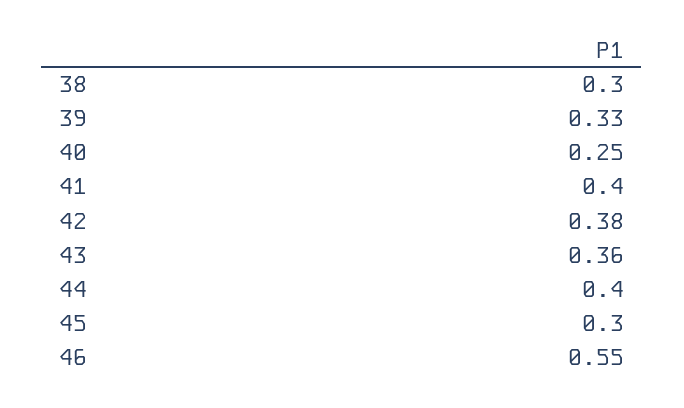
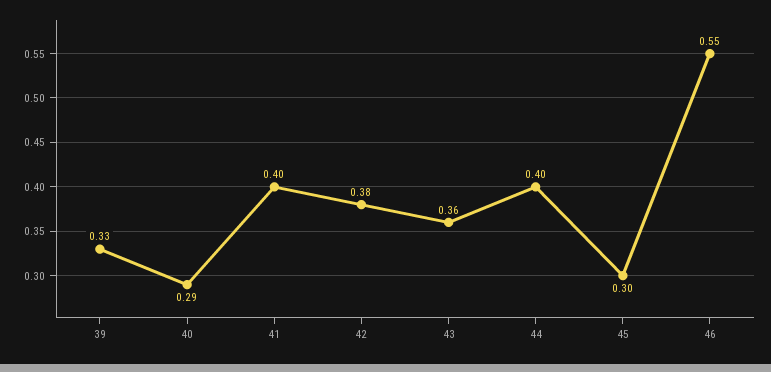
  {
-   "38": 0.3,
    "39": 0.33,
-   "40": 0.25,
+   "40": 0.29,
    "41": 0.4,
    "42": 0.38,
    "43": 0.36,
    "44": 0.4,
    "45": 0.3,
    "46": 0.55
  }

